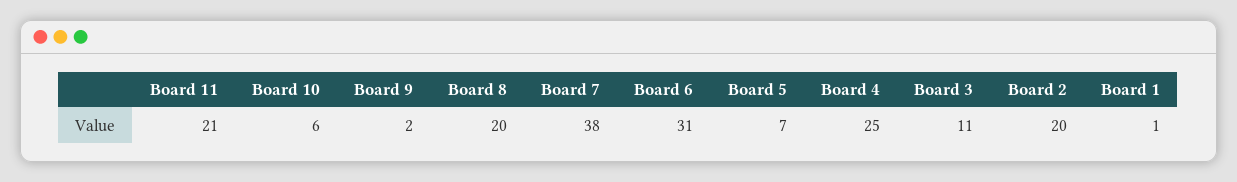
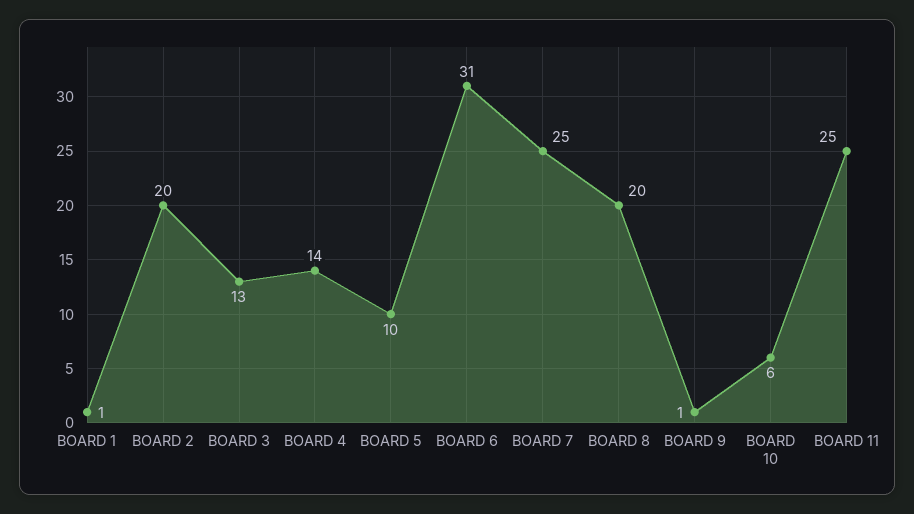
  {
-   "Board 11": 21,
+   "Board 11": 25,
    "Board 10": 6,
-   "Board 9": 2,
+   "Board 9": 1,
    "Board 8": 20,
-   "Board 7": 38,
+   "Board 7": 25,
    "Board 6": 31,
-   "Board 5": 7,
+   "Board 5": 10,
-   "Board 4": 25,
+   "Board 4": 14,
-   "Board 3": 11,
+   "Board 3": 13,
    "Board 2": 20,
    "Board 1": 1
  }

